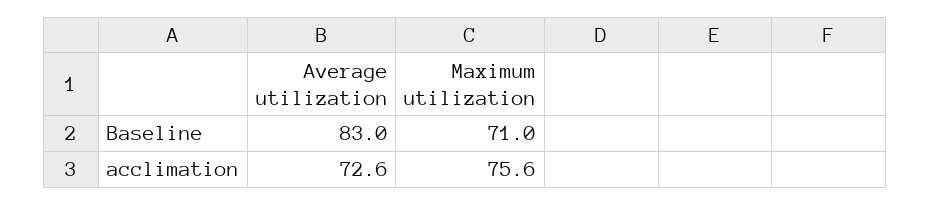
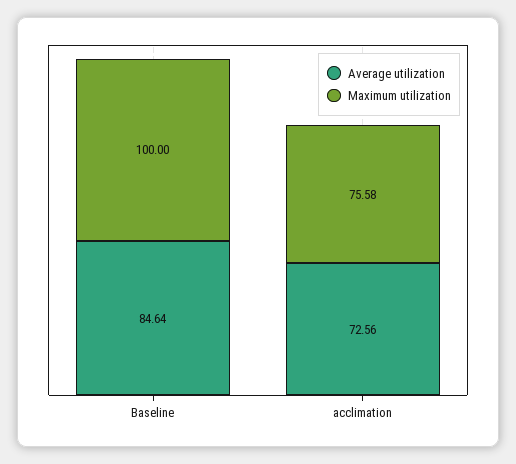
  {
    "Average utilization": {
-     "Baseline": 83,
+     "Baseline": 84.64,
      "acclimation": 72.56
    },
    "Maximum utilization": {
-     "Baseline": 71,
+     "Baseline": 100,
      "acclimation": 75.58
    }
  }

